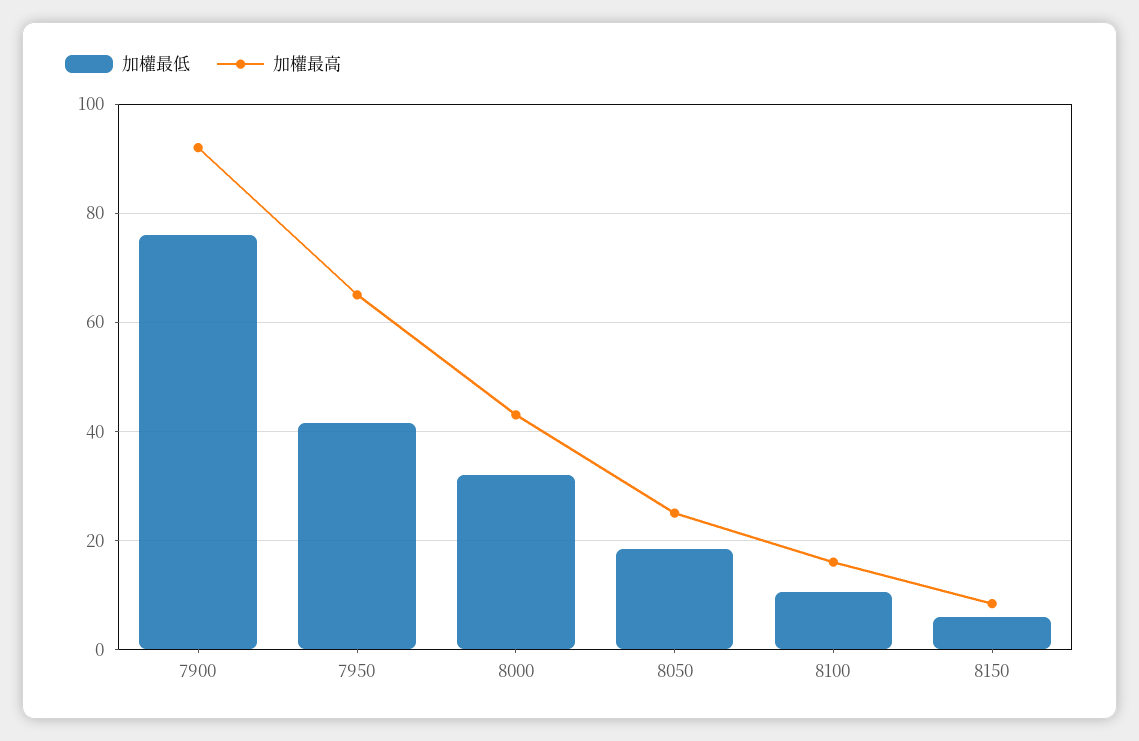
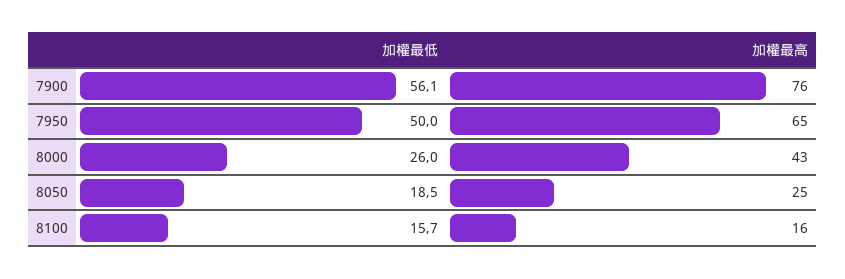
  {
    "加權最低": {
-     "7900": 76,
+     "7900": 56.1,
-     "7950": 42,
+     "7950": 50,
-     "8000": 32,
+     "8000": 26,
      "8050": 18.5,
-     "8100": 10,
+     "8100": 15.7
-     "8150": 6
    },
    "加權最高": {
-     "7900": 92,
+     "7900": 76,
      "7950": 65,
      "8000": 43,
      "8050": 25,
-     "8100": 16,
+     "8100": 16
-     "8150": 8
    }
  }

